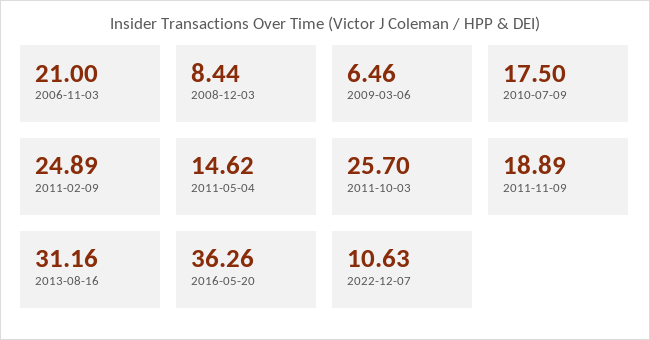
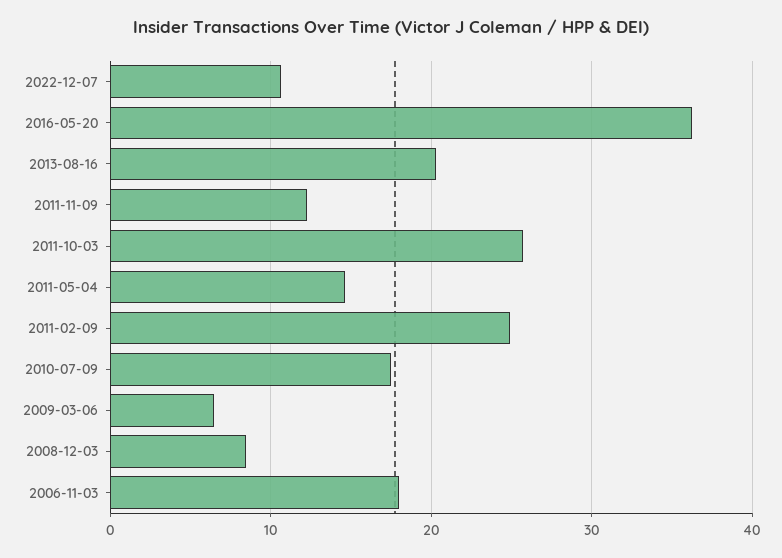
  {
-   "2006-11-03": 21,
+   "2006-11-03": 18,
    "2008-12-03": 8.44,
    "2009-03-06": 6.46,
    "2010-07-09": 17.5,
    "2011-02-09": 24.89,
    "2011-05-04": 14.62,
    "2011-10-03": 25.7,
-   "2011-11-09": 18.89,
+   "2011-11-09": 12,
-   "2013-08-16": 31.16,
+   "2013-08-16": 20,
    "2016-05-20": 36.26,
    "2022-12-07": 10.63
  }

